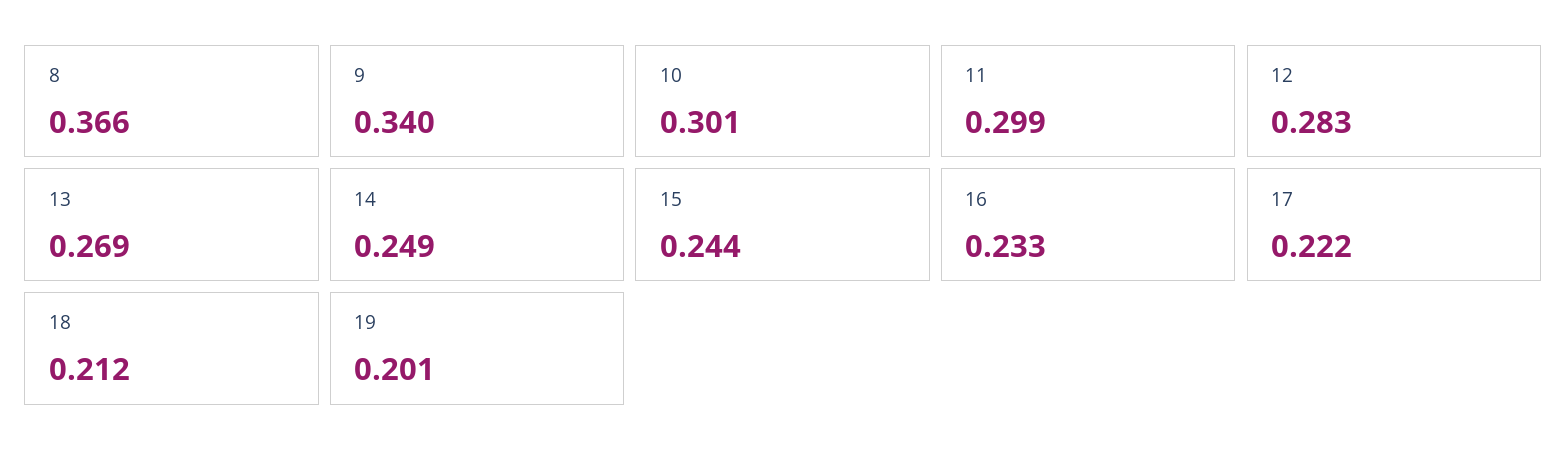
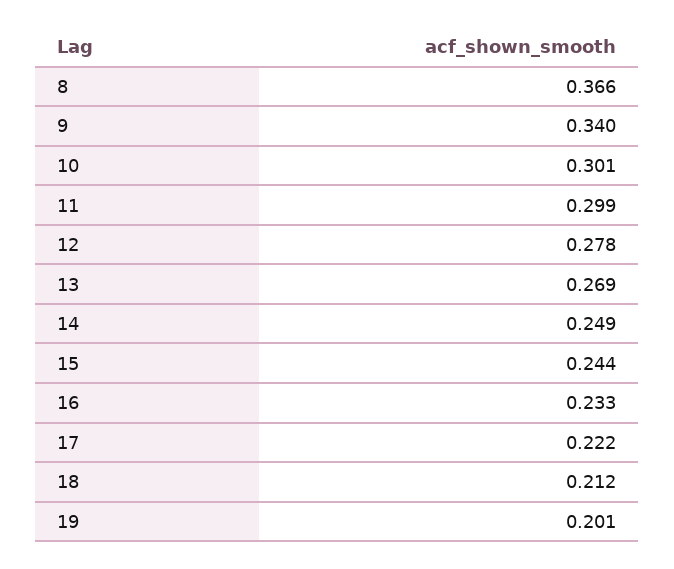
  {
    "8": 0.366,
    "9": 0.34,
    "10": 0.301,
    "11": 0.299,
-   "12": 0.283,
+   "12": 0.278,
    "13": 0.269,
    "14": 0.249,
    "15": 0.244,
    "16": 0.233,
    "17": 0.222,
    "18": 0.212,
    "19": 0.201
  }

